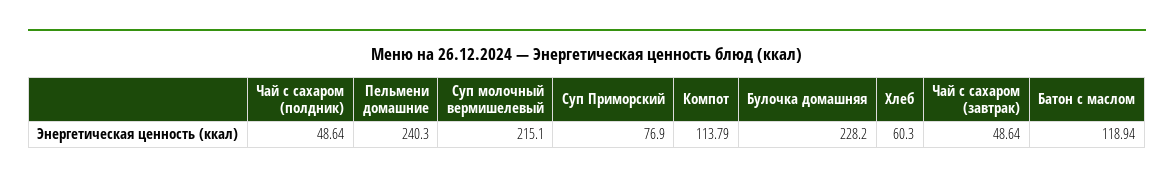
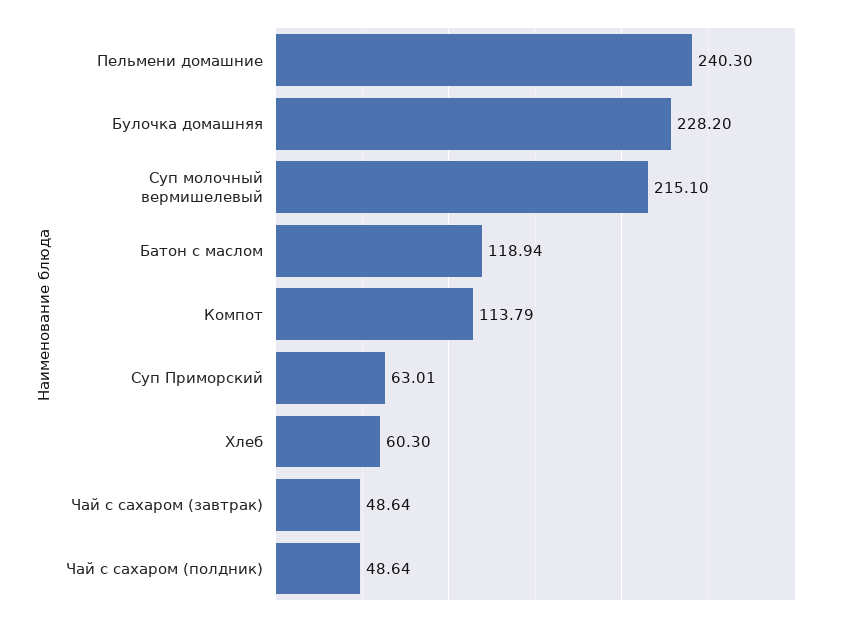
  {
    "Чай с сахаром (полдник)": 48.64,
    "Пельмени домашние": 240.3,
    "Суп молочный вермишелевый": 215.1,
-   "Суп Приморский": 76.9,
+   "Суп Приморский": 63.01,
    "Компот": 113.79,
    "Булочка домашняя": 228.2,
    "Хлеб": 60.3,
    "Чай с сахаром (завтрак)": 48.64,
    "Батон с маслом": 118.94
  }

